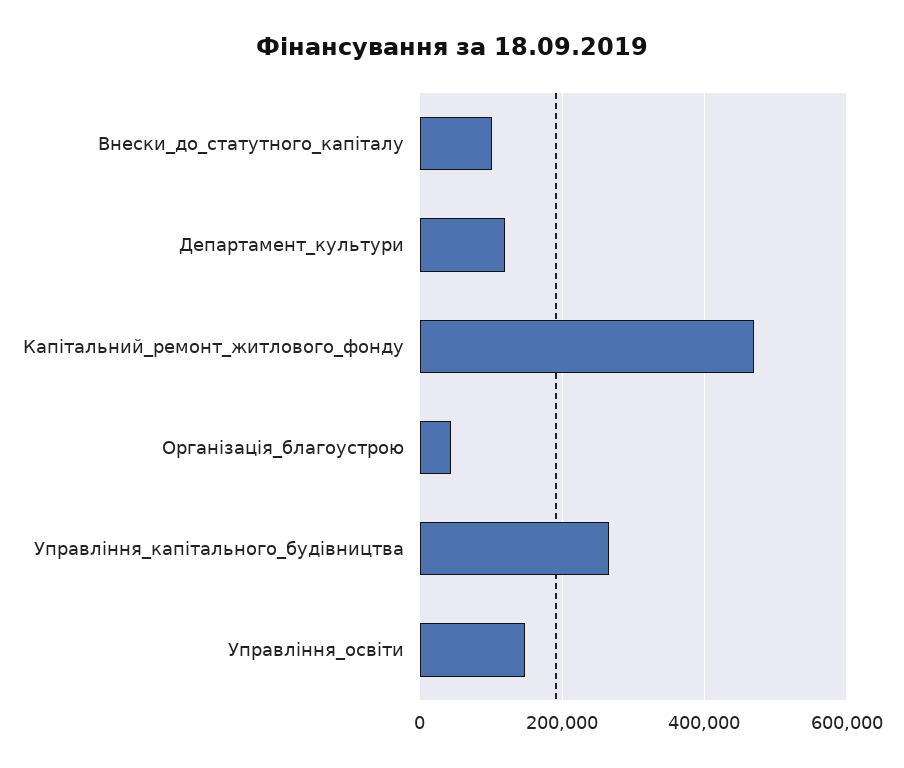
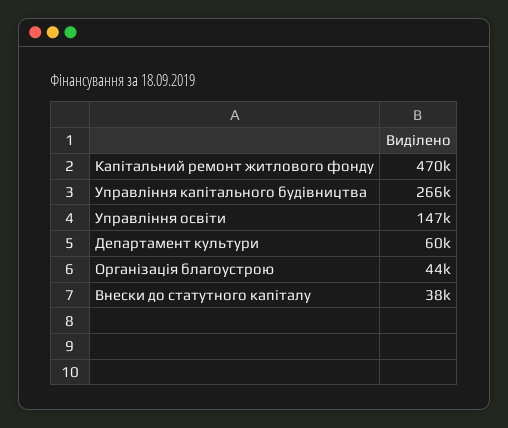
  {
-   "Внески_до_статутного_капіталу": 100000,
+   "Внески_до_статутного_капіталу": 38000,
-   "Департамент_культури": 120000,
+   "Департамент_культури": 60000,
    "Капітальний_ремонт_житлового_фонду": 470000,
    "Організація_благоустрою": 44000,
    "Управління_капітального_будівництва": 266000,
    "Управління_освіти": 147000
  }

